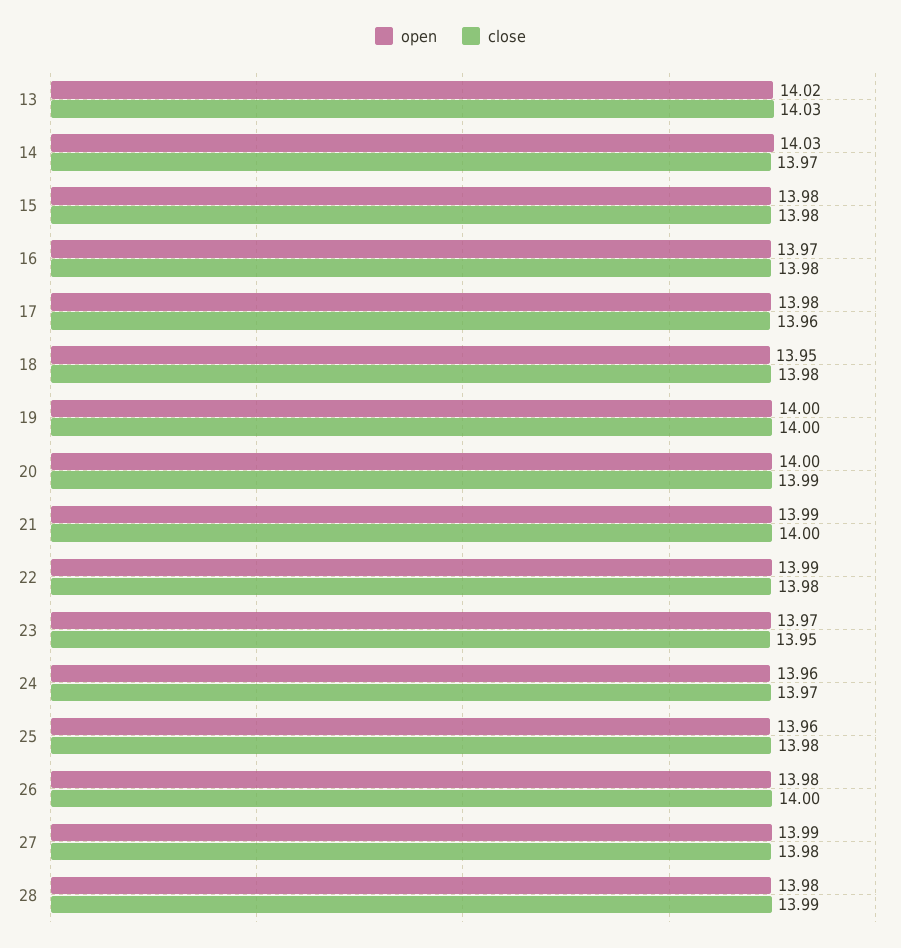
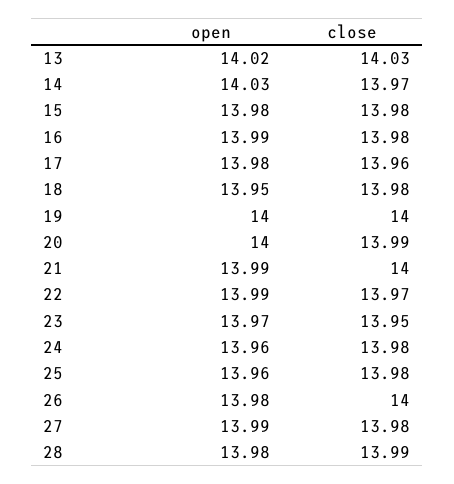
  {
    "open": {
      "13": 14.02,
      "14": 14.03,
      "15": 13.98,
-     "16": 13.97,
+     "16": 13.99,
      "17": 13.98,
      "18": 13.95,
      "19": 14,
      "20": 14,
      "21": 13.99,
      "22": 13.99,
      "23": 13.97,
      "24": 13.96,
      "25": 13.96,
      "26": 13.98,
      "27": 13.99,
      "28": 13.98
    },
    "close": {
      "13": 14.03,
      "14": 13.97,
      "15": 13.98,
      "16": 13.98,
      "17": 13.96,
      "18": 13.98,
      "19": 14,
      "20": 13.99,
      "21": 14,
-     "22": 13.98,
+     "22": 13.97,
      "23": 13.95,
-     "24": 13.97,
+     "24": 13.98,
      "25": 13.98,
      "26": 14,
      "27": 13.98,
      "28": 13.99
    }
  }

